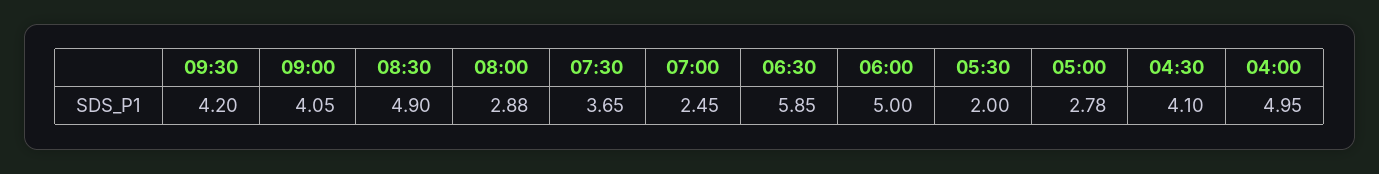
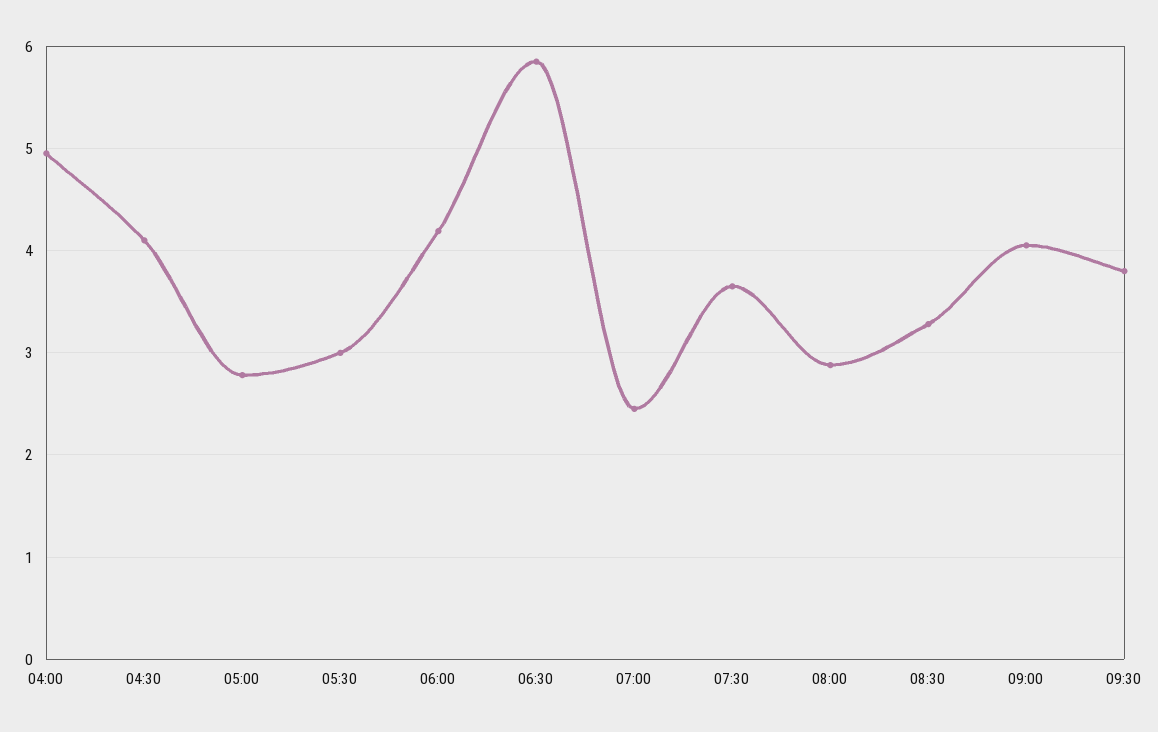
  {
-   "09:30": 4.2,
+   "09:30": 3.8,
    "09:00": 4.05,
-   "08:30": 4.9,
+   "08:30": 3.3,
    "08:00": 2.88,
    "07:30": 3.65,
    "07:00": 2.45,
    "06:30": 5.85,
-   "06:00": 5,
+   "06:00": 4.2,
-   "05:30": 2,
+   "05:30": 3,
    "05:00": 2.78,
    "04:30": 4.1,
    "04:00": 4.95
  }

